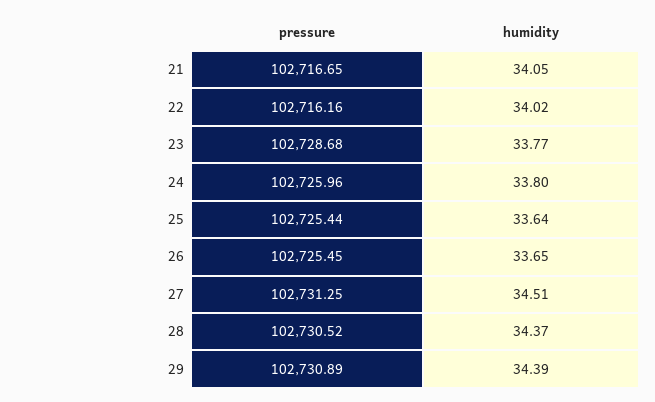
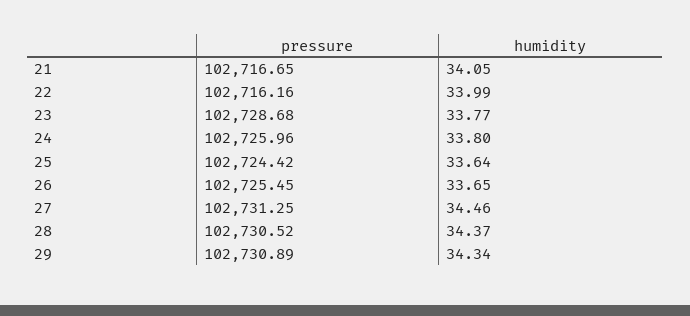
  {
    "pressure": {
      "21": 102716.65,
      "22": 102716.16,
      "23": 102728.68,
      "24": 102725.96,
-     "25": 102725.44,
+     "25": 102724.42,
      "26": 102725.45,
      "27": 102731.25,
      "28": 102730.52,
      "29": 102730.89
    },
    "humidity": {
      "21": 34.05,
-     "22": 34.02,
+     "22": 33.99,
      "23": 33.77,
      "24": 33.8,
      "25": 33.64,
      "26": 33.65,
-     "27": 34.51,
+     "27": 34.46,
      "28": 34.37,
-     "29": 34.39
+     "29": 34.34
    }
  }

